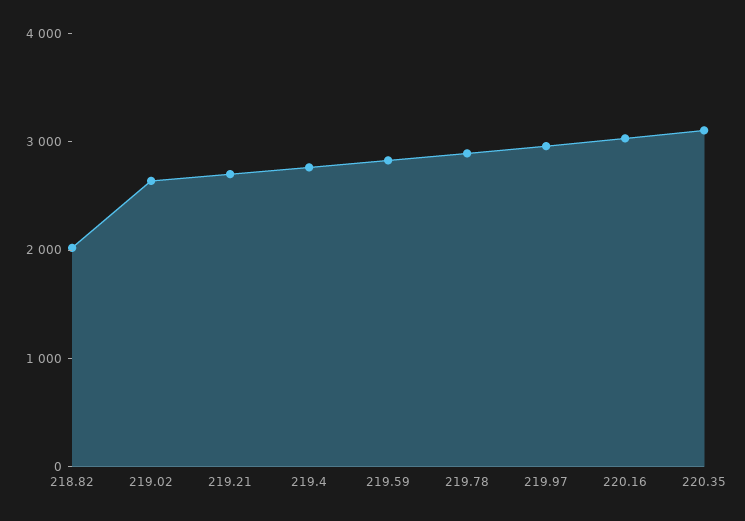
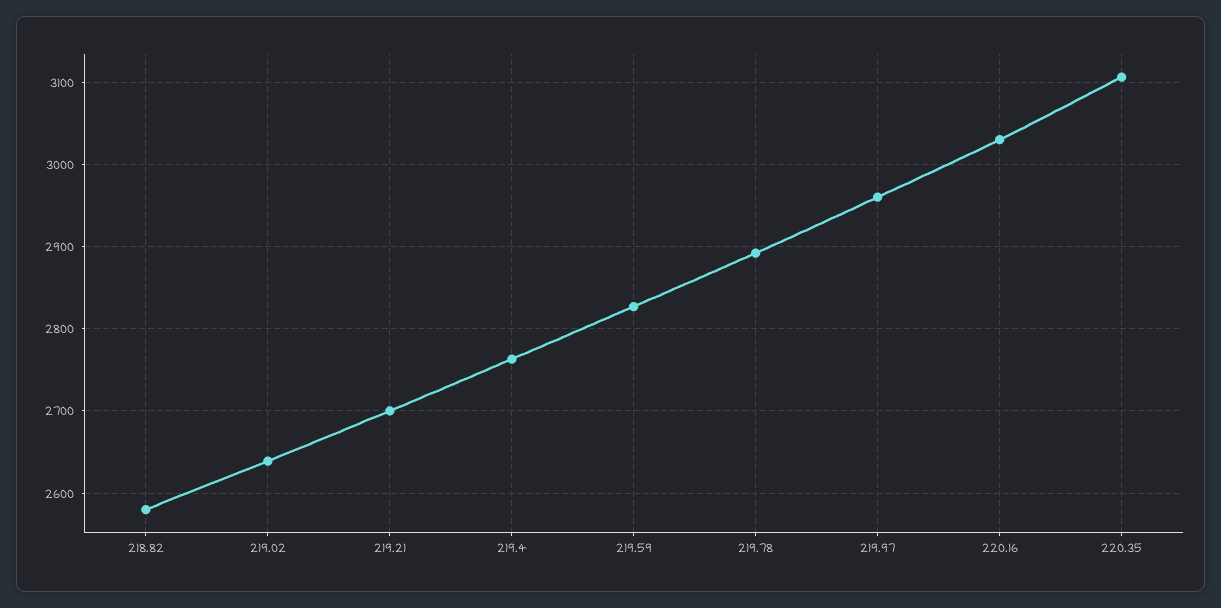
  {
-   "218.82": 2000,
+   "218.82": 2580,
    "219.02": 2640,
    "219.21": 2700,
    "219.4": 2760,
    "219.59": 2830,
    "219.78": 2890,
    "219.97": 2960,
    "220.16": 3030,
    "220.35": 3110
  }

